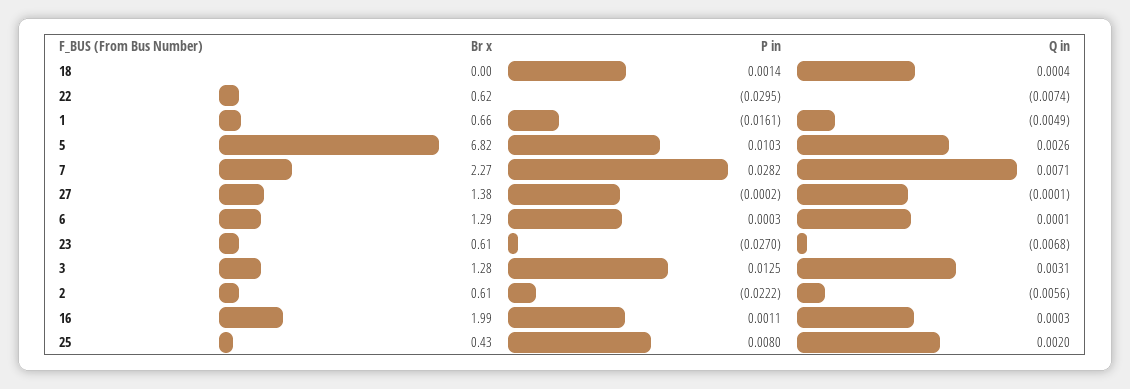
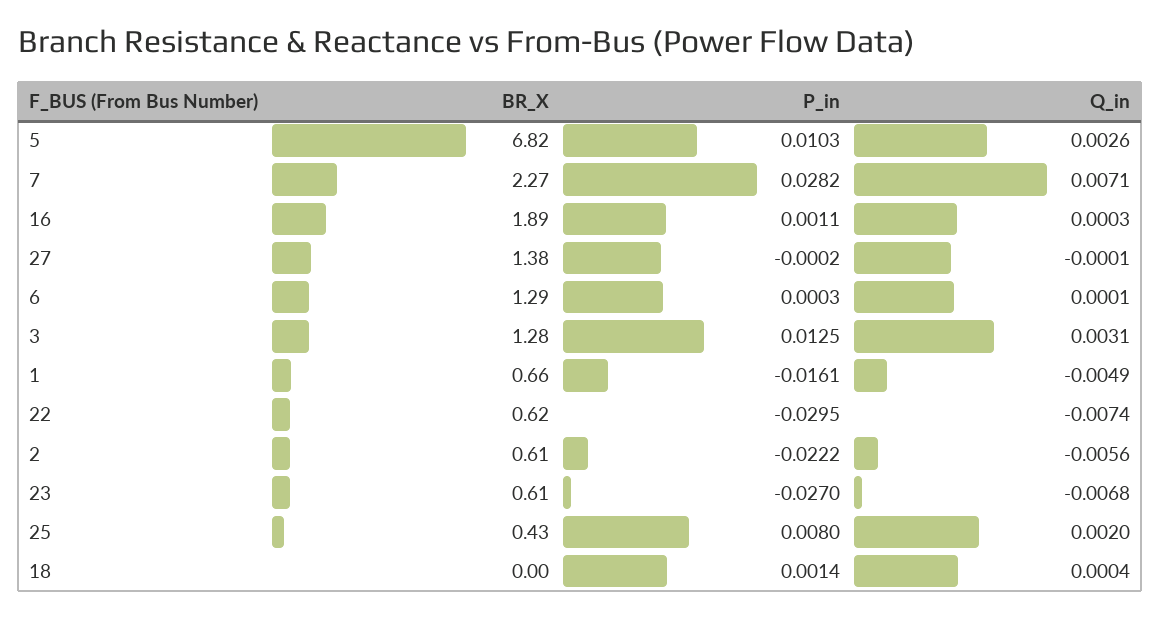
  {
    "Br x": {
      "18": 0,
      "22": 0.62,
      "1": 0.66,
      "5": 6.82,
      "7": 2.27,
      "27": 1.38,
      "6": 1.29,
      "23": 0.61,
      "3": 1.28,
      "2": 0.61,
-     "16": 1.99,
+     "16": 1.89,
      "25": 0.43
    },
    "P in": {
      "18": 0.0014,
      "22": -0.0295,
      "1": -0.0161,
      "5": 0.0103,
      "7": 0.0282,
      "27": -0.0002,
      "6": 0.0003,
      "23": -0.027,
      "3": 0.0125,
      "2": -0.0222,
      "16": 0.0011,
      "25": 0.008
    },
    "Q in": {
      "18": 0.0004,
      "22": -0.0074,
      "1": -0.0049,
      "5": 0.0026,
      "7": 0.0071,
      "27": -0.0001,
      "6": 0.0001,
      "23": -0.0068,
      "3": 0.0031,
      "2": -0.0056,
      "16": 0.0003,
      "25": 0.002
    }
  }

